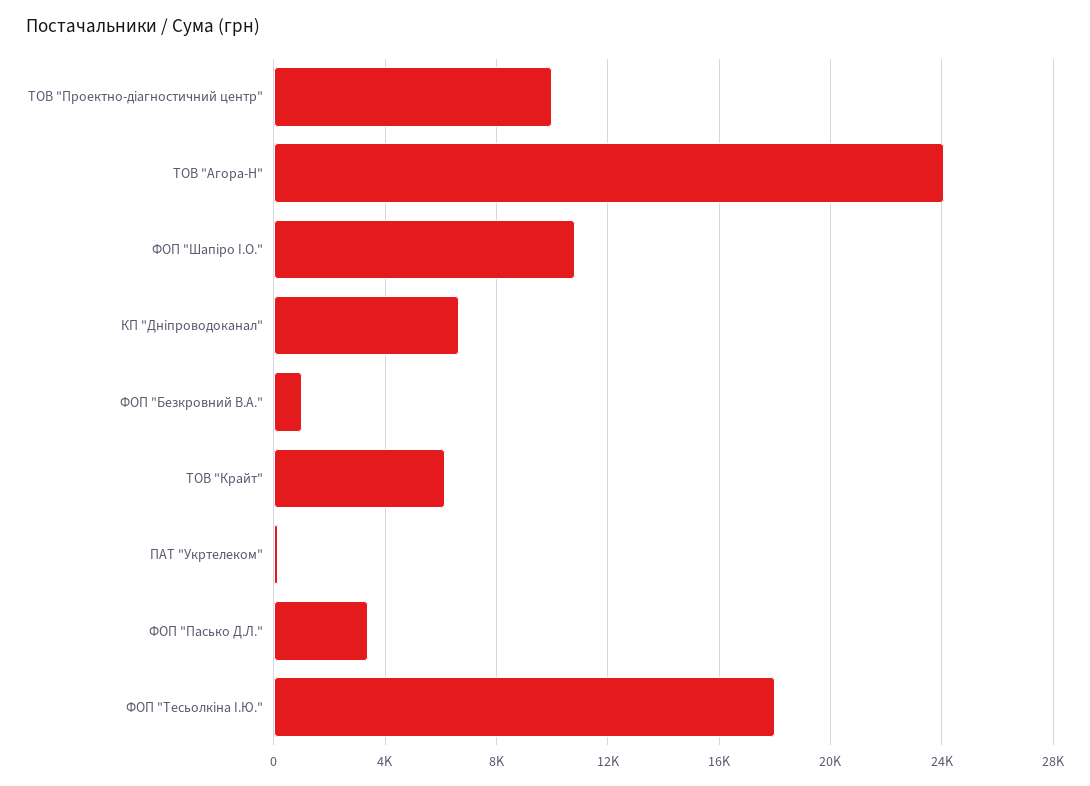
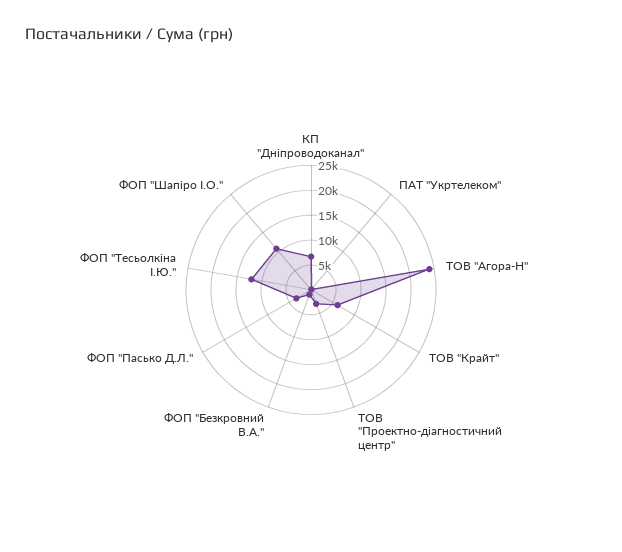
  {
-   "ТОВ \"Проектно-діагностичний центр\"": 10000,
+   "ТОВ \"Проектно-діагностичний центр\"": 2500,
    "ТОВ \"Агора-Н\"": 24000,
    "ФОП \"Шапіро І.О.\"": 11000,
    "КП \"Дніпроводоканал\"": 6500,
    "ФОП \"Безкровний В.А.\"": 1000,
    "ТОВ \"Крайт\"": 6000,
    "ПАТ \"Укртелеком\"": 0,
    "ФОП \"Пасько Д.Л.\"": 3500,
-   "ФОП \"Тесьолкіна І.Ю.\"": 18000
+   "ФОП \"Тесьолкіна І.Ю.\"": 12500
  }

